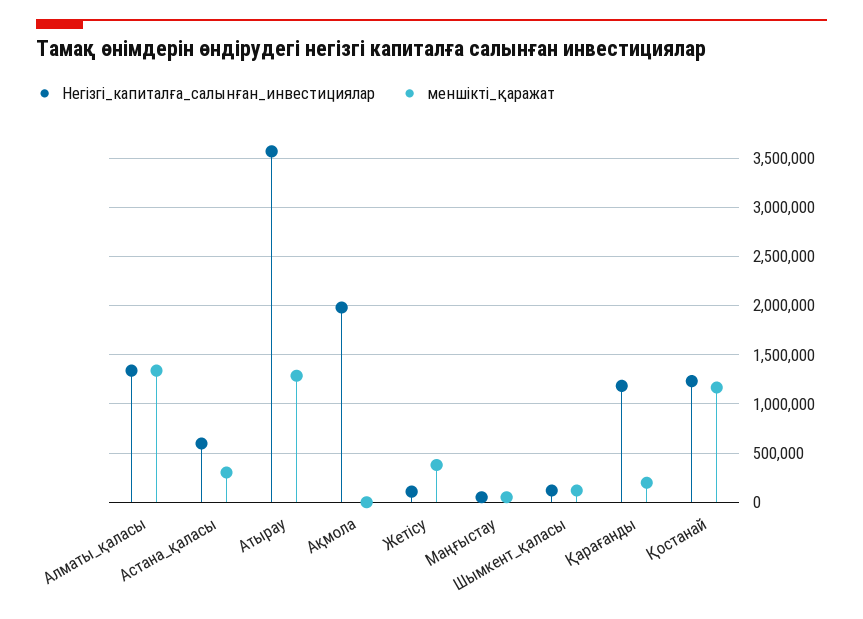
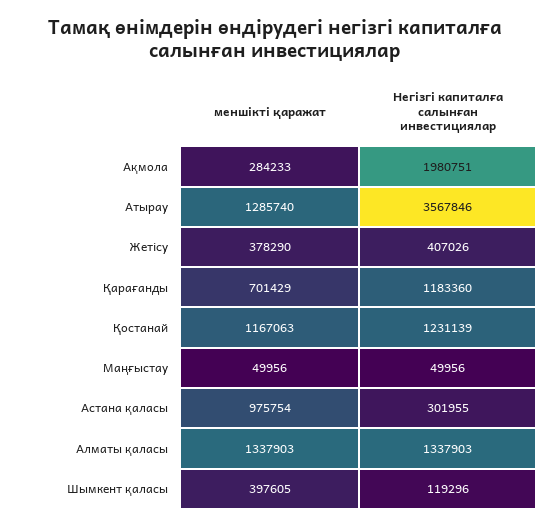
  {
    "Негізгі_капиталға_салынған_инвестициялар": {
      "Алматы_қаласы": 1337903,
-     "Астана_қаласы": 600000,
+     "Астана_қаласы": 301955,
      "Атырау": 3567846,
      "Ақмола": 1980751,
-     "Жетісу": 100000,
+     "Жетісу": 407026,
      "Маңғыстау": 49956,
      "Шымкент_қаласы": 119296,
      "Қарағанды": 1183360,
      "Қостанай": 1231139
    },
    "меншікті_қаражат": {
      "Алматы_қаласы": 1337903,
-     "Астана_қаласы": 300000,
+     "Астана_қаласы": 975754,
      "Атырау": 1285740,
-     "Ақмола": 0,
+     "Ақмола": 284233,
      "Жетісу": 378290,
      "Маңғыстау": 49956,
-     "Шымкент_қаласы": 100000,
+     "Шымкент_қаласы": 397605,
-     "Қарағанды": 200000,
+     "Қарағанды": 701429,
      "Қостанай": 1167063
    }
  }

